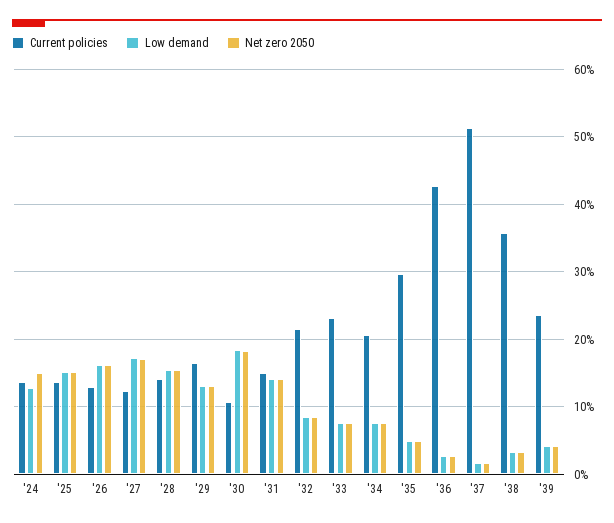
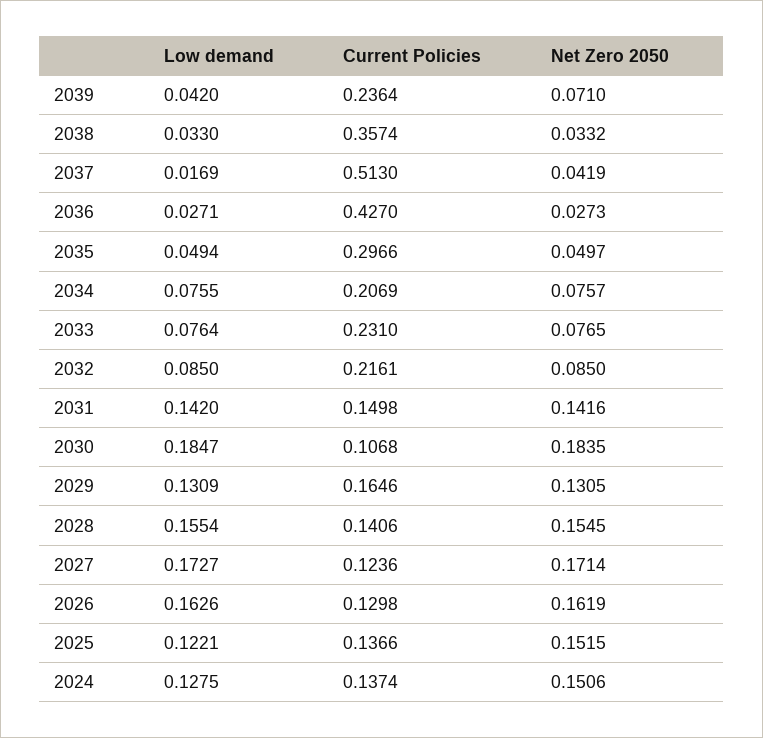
  {
    "Current policies": {
      "'24": 0.1374,
      "'25": 0.1366,
      "'26": 0.1298,
      "'27": 0.1236,
      "'28": 0.1406,
      "'29": 0.1646,
      "'30": 0.1068,
      "'31": 0.1498,
      "'32": 0.2161,
      "'33": 0.231,
      "'34": 0.2069,
      "'35": 0.2966,
      "'36": 0.427,
      "'37": 0.513,
      "'38": 0.3574,
      "'39": 0.2364
    },
    "Low demand": {
      "'24": 0.1275,
-     "'25": 0.15,
+     "'25": 0.1221,
      "'26": 0.1626,
      "'27": 0.1727,
      "'28": 0.1554,
      "'29": 0.1309,
      "'30": 0.1847,
      "'31": 0.142,
      "'32": 0.085,
      "'33": 0.0764,
      "'34": 0.0755,
      "'35": 0.0494,
      "'36": 0.0271,
      "'37": 0.0169,
      "'38": 0.033,
      "'39": 0.042
    },
    "Net zero 2050": {
      "'24": 0.1506,
      "'25": 0.1515,
      "'26": 0.1619,
      "'27": 0.1714,
      "'28": 0.1545,
      "'29": 0.1305,
      "'30": 0.1835,
      "'31": 0.1416,
      "'32": 0.085,
      "'33": 0.0765,
      "'34": 0.0757,
      "'35": 0.0497,
      "'36": 0.0273,
-     "'37": 0.02,
+     "'37": 0.0419,
      "'38": 0.0332,
-     "'39": 0.04
+     "'39": 0.071
    }
  }

